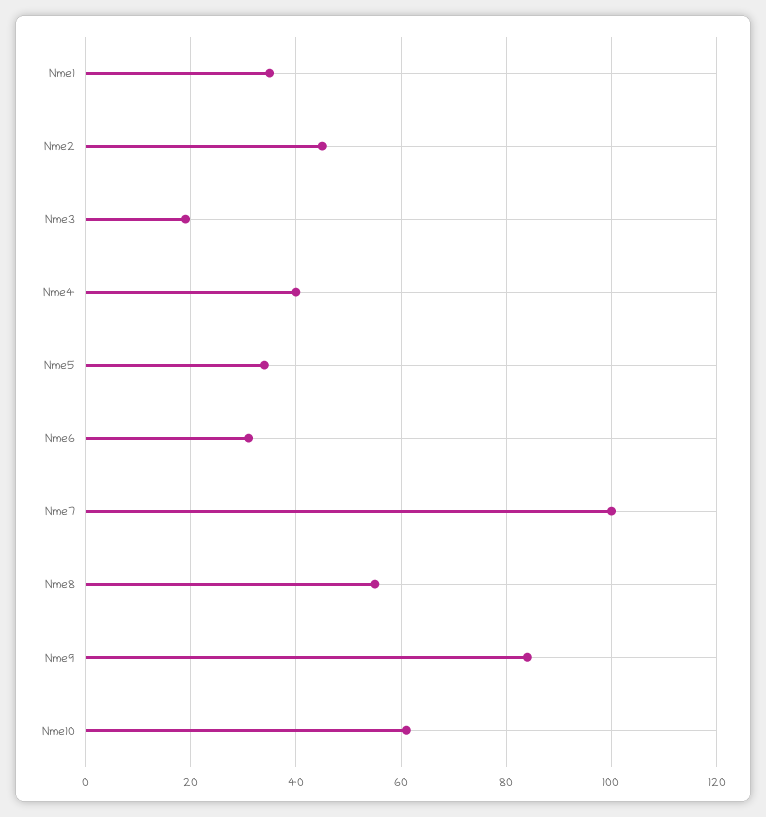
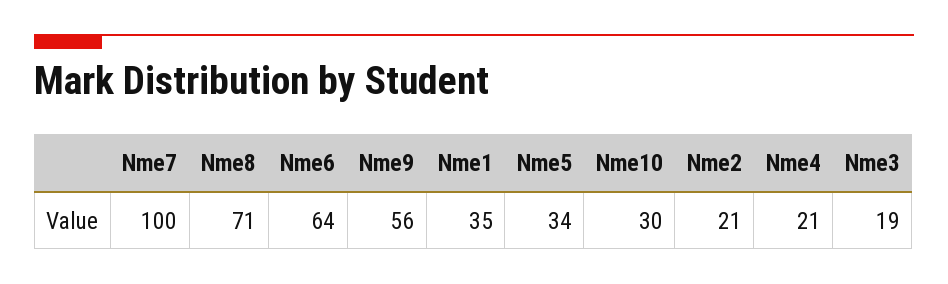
  {
    "Nme1": 35,
-   "Nme2": 45,
+   "Nme2": 21,
    "Nme3": 19,
-   "Nme4": 40,
+   "Nme4": 21,
    "Nme5": 34,
-   "Nme6": 30,
+   "Nme6": 64,
    "Nme7": 100,
-   "Nme8": 55,
+   "Nme8": 71,
-   "Nme9": 85,
+   "Nme9": 56,
-   "Nme10": 60
+   "Nme10": 30
  }

